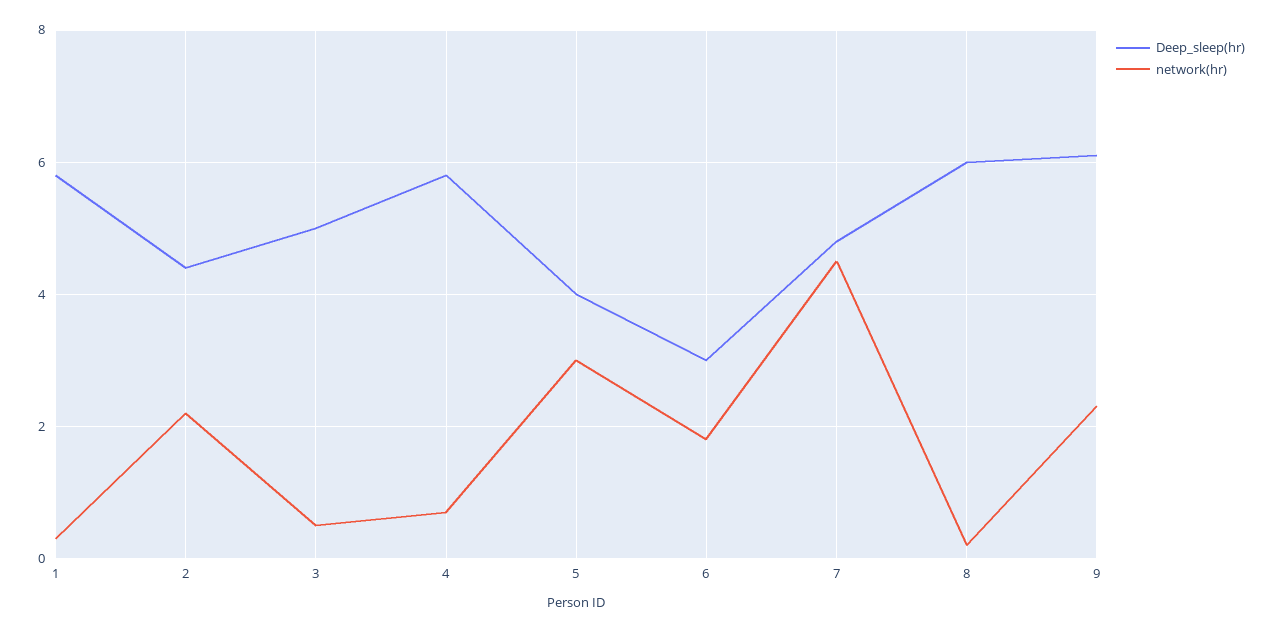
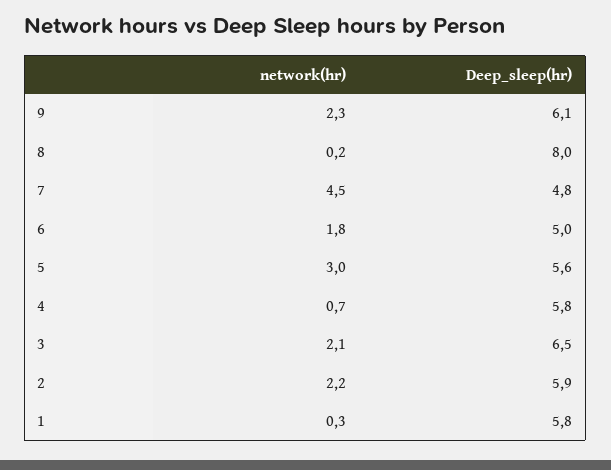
  {
    "Deep_sleep(hr)": {
      "1": 5.8,
-     "2": 4.5,
+     "2": 5.9,
-     "3": 5,
+     "3": 6.5,
      "4": 5.8,
-     "5": 4,
+     "5": 5.6,
-     "6": 3,
+     "6": 5,
      "7": 4.8,
-     "8": 6,
+     "8": 8,
      "9": 6.1
    },
    "network(hr)": {
      "1": 0.3,
      "2": 2.2,
-     "3": 0.5,
+     "3": 2.1,
      "4": 0.7,
      "5": 3,
      "6": 1.8,
      "7": 4.5,
      "8": 0.2,
      "9": 2.3
    }
  }

